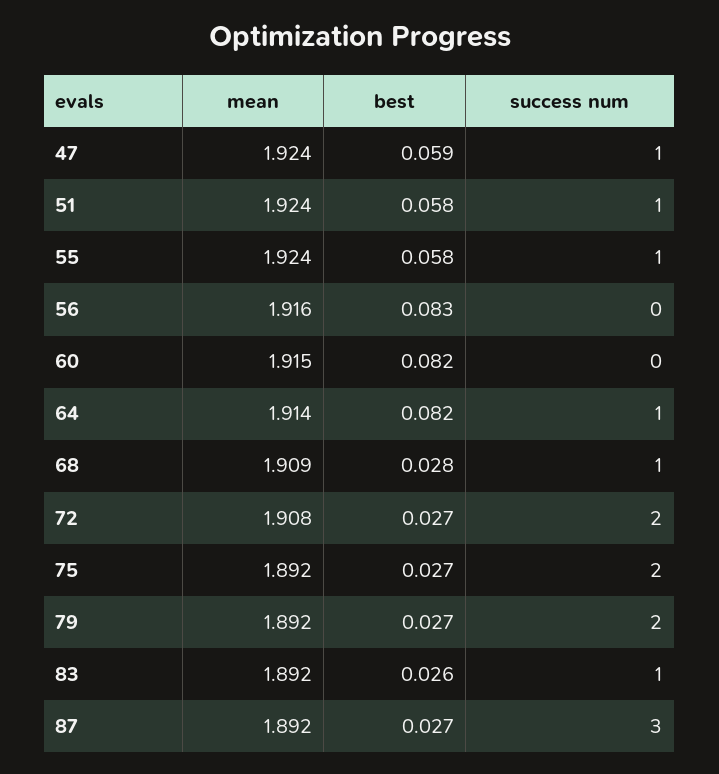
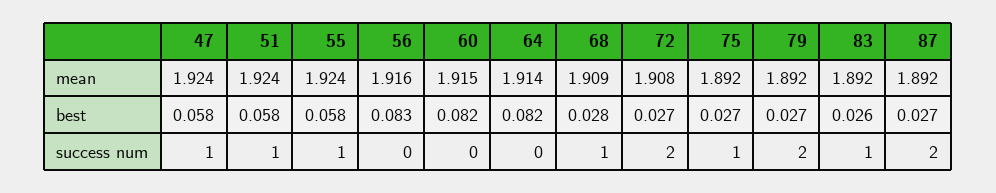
  {
    "mean": {
      "47": 1.924,
      "51": 1.924,
      "55": 1.924,
      "56": 1.916,
      "60": 1.915,
      "64": 1.914,
      "68": 1.909,
      "72": 1.908,
      "75": 1.892,
      "79": 1.892,
      "83": 1.892,
      "87": 1.892
    },
    "best": {
-     "47": 0.059,
+     "47": 0.058,
      "51": 0.058,
      "55": 0.058,
      "56": 0.083,
      "60": 0.082,
      "64": 0.082,
      "68": 0.028,
      "72": 0.027,
      "75": 0.027,
      "79": 0.027,
      "83": 0.026,
      "87": 0.027
    },
    "success num": {
      "47": 1,
      "51": 1,
      "55": 1,
      "56": 0,
      "60": 0,
-     "64": 1,
+     "64": 0,
      "68": 1,
      "72": 2,
-     "75": 2,
+     "75": 1,
      "79": 2,
      "83": 1,
-     "87": 3
+     "87": 2
    }
  }

